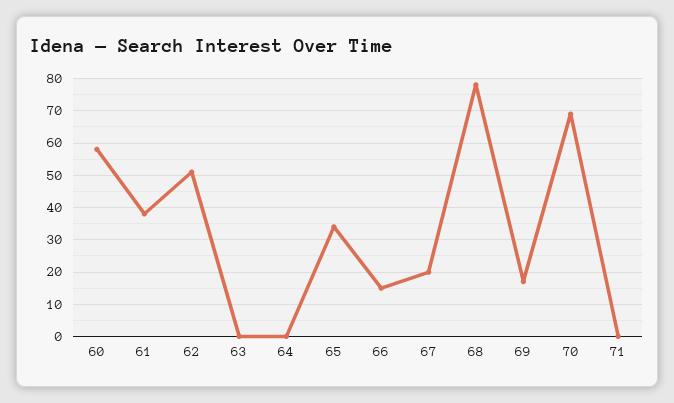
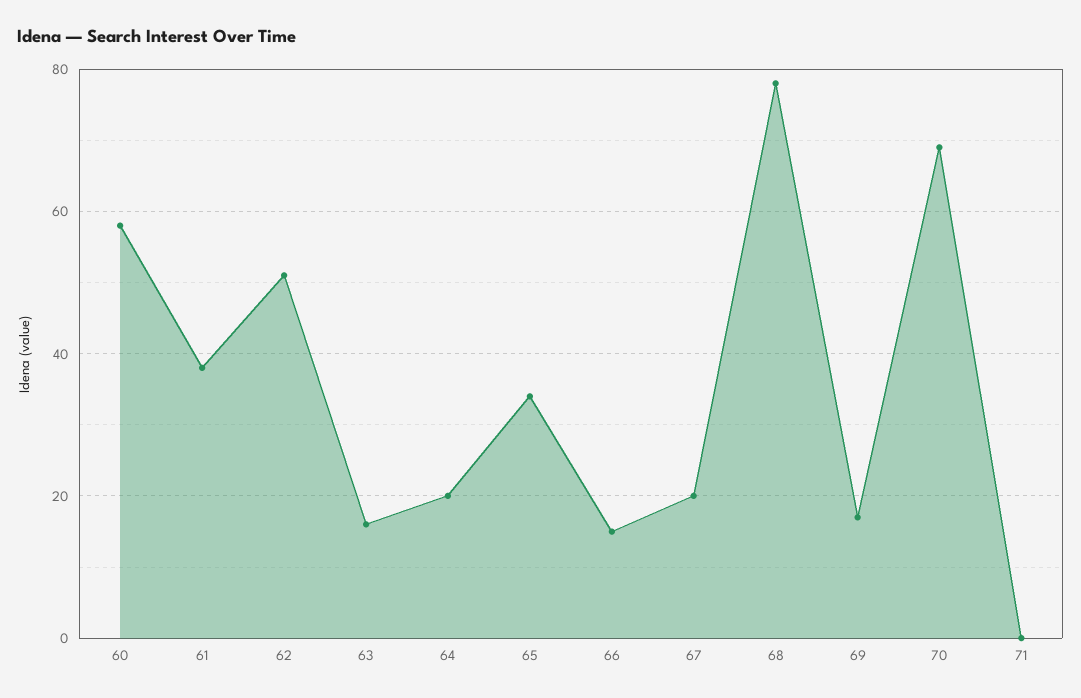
  {
    "60": 60,
    "61": 40,
    "62": 50,
-   "63": 0,
+   "63": 15,
-   "64": 0,
+   "64": 20,
    "65": 35,
    "66": 15,
    "67": 20,
    "68": 80,
    "69": 15,
    "70": 70,
    "71": 0
  }

